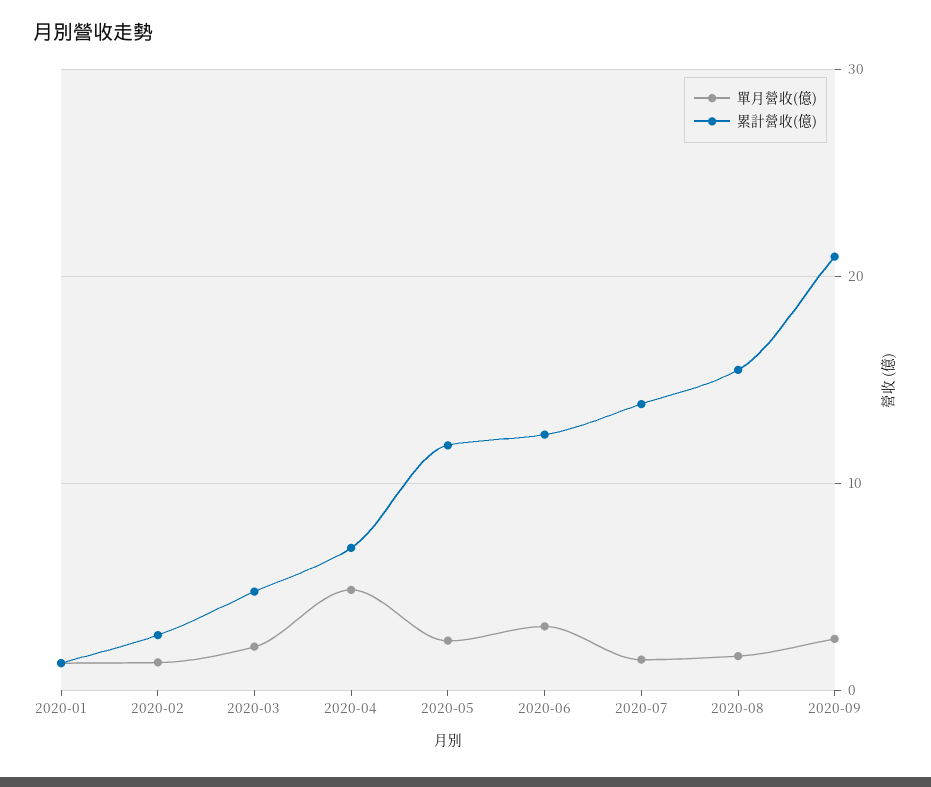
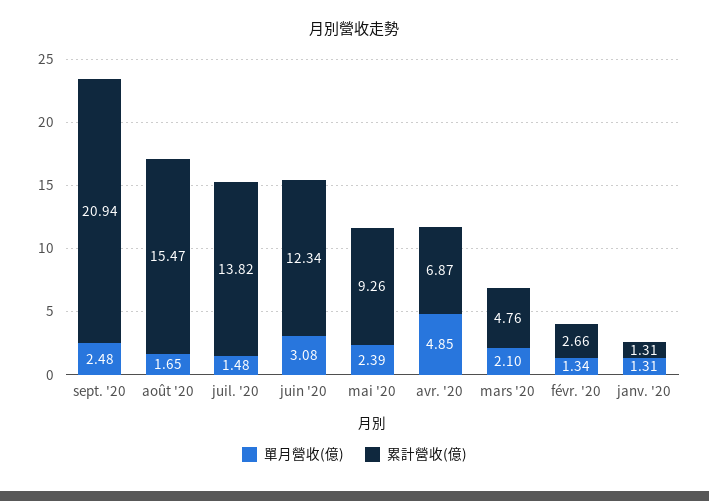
  {
    "單月營收(億)": {
      "2020-01": 1.31,
      "2020-02": 1.34,
      "2020-03": 2.1,
      "2020-04": 4.85,
      "2020-05": 2.39,
      "2020-06": 3.08,
      "2020-07": 1.48,
      "2020-08": 1.65,
      "2020-09": 2.48
    },
    "累計營收(億)": {
      "2020-01": 1.31,
      "2020-02": 2.66,
      "2020-03": 4.76,
      "2020-04": 6.87,
-     "2020-05": 12,
+     "2020-05": 9.26,
      "2020-06": 12.34,
      "2020-07": 13.82,
      "2020-08": 15.47,
      "2020-09": 20.94
    }
  }

